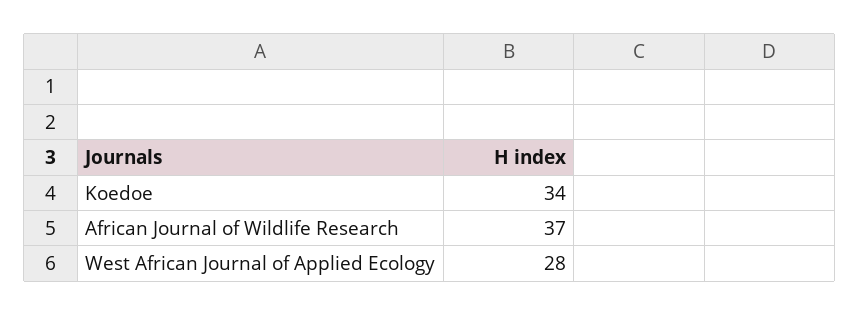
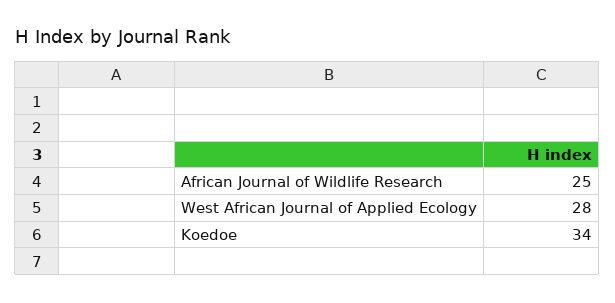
  {
    "Koedoe": 34,
-   "African Journal of Wildlife Research": 37,
+   "African Journal of Wildlife Research": 25,
    "West African Journal of Applied Ecology": 28
  }

